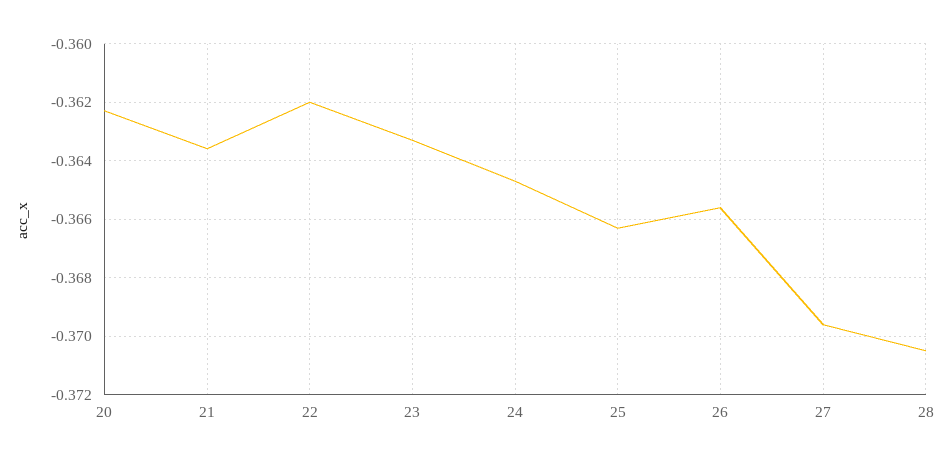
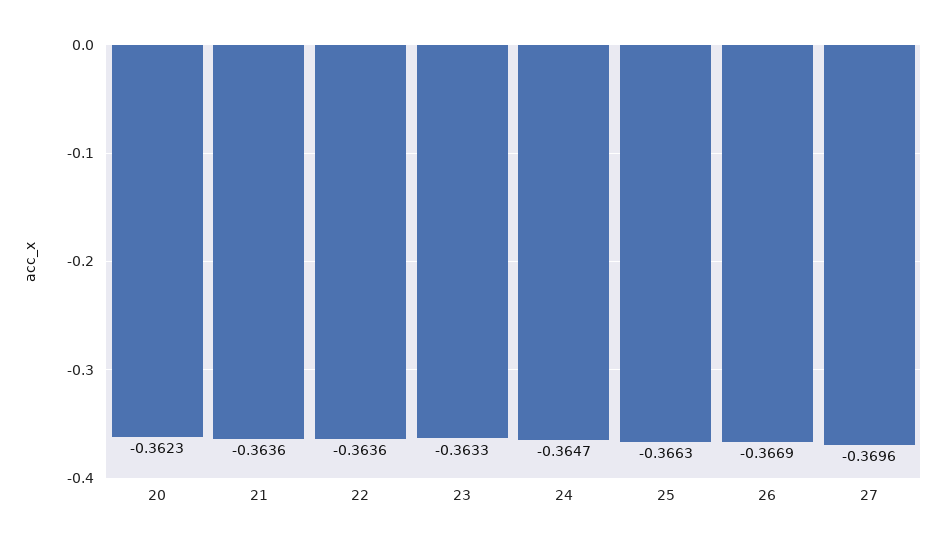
  {
    "20": -0.3623,
    "21": -0.3636,
-   "22": -0.362,
+   "22": -0.3636,
    "23": -0.3633,
    "24": -0.3647,
    "25": -0.3663,
-   "26": -0.3655,
+   "26": -0.3669,
-   "27": -0.3696,
+   "27": -0.3696
-   "28": -0.3705
  }

